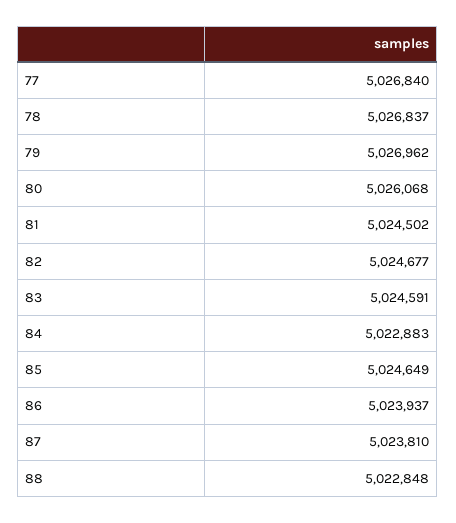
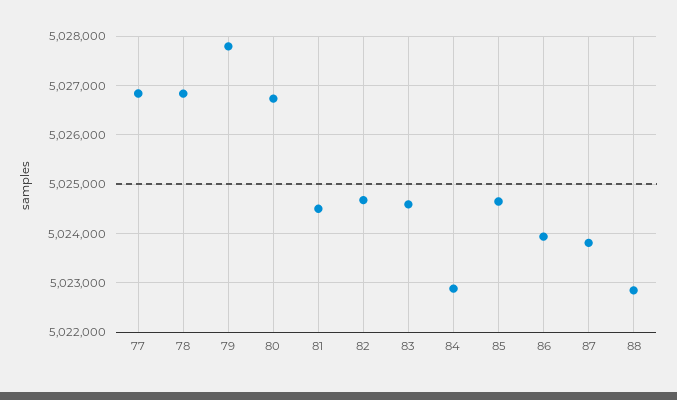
  {
    "77": 5026840,
    "78": 5026837,
-   "79": 5026962,
+   "79": 5027800,
-   "80": 5026068,
+   "80": 5026800,
    "81": 5024502,
    "82": 5024677,
    "83": 5024591,
    "84": 5022883,
    "85": 5024649,
    "86": 5023937,
    "87": 5023810,
    "88": 5022848
  }

